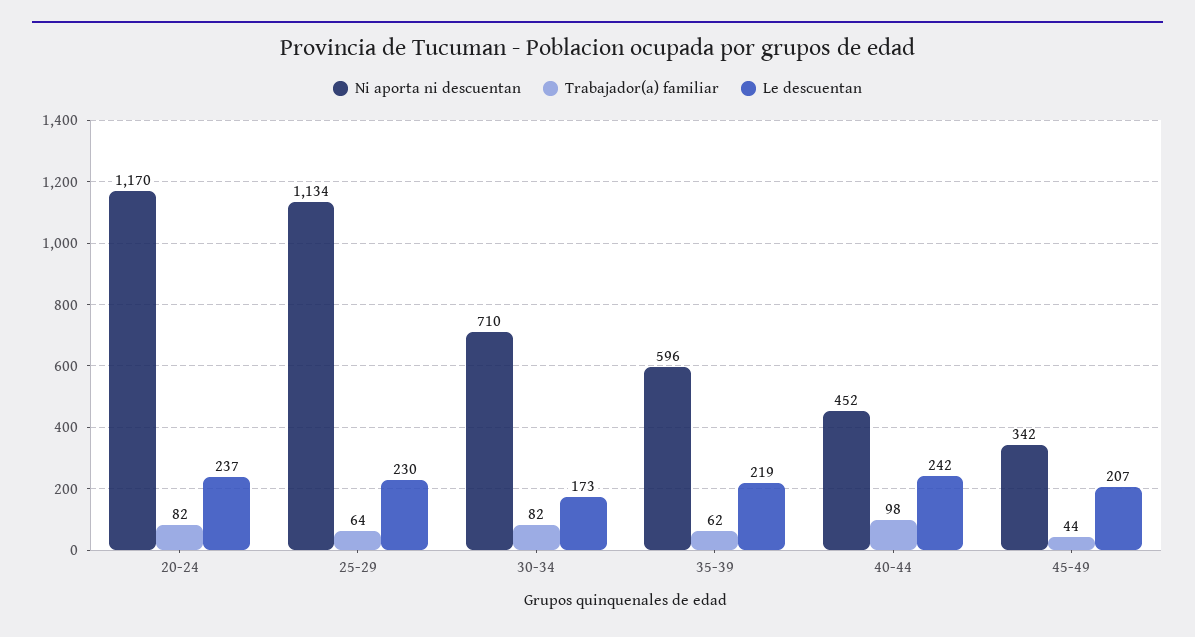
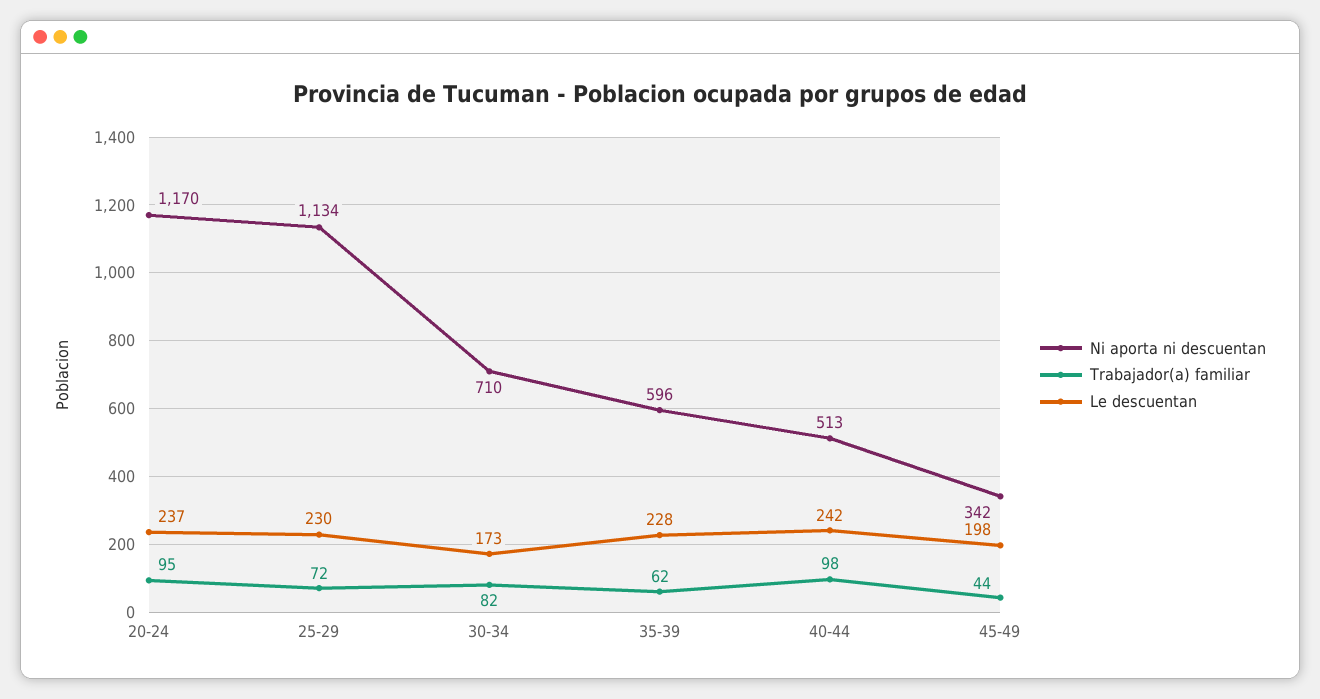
  {
    "Ni aporta ni descuentan": {
      "20-24": 1170,
      "25-29": 1134,
      "30-34": 710,
      "35-39": 596,
-     "40-44": 452,
+     "40-44": 513,
      "45-49": 342
    },
    "Trabajador(a) familiar": {
-     "20-24": 82,
+     "20-24": 95,
-     "25-29": 64,
+     "25-29": 72,
      "30-34": 82,
      "35-39": 62,
      "40-44": 98,
      "45-49": 44
    },
    "Le descuentan": {
      "20-24": 237,
      "25-29": 230,
      "30-34": 173,
-     "35-39": 219,
+     "35-39": 228,
      "40-44": 242,
-     "45-49": 207
+     "45-49": 198
    }
  }

